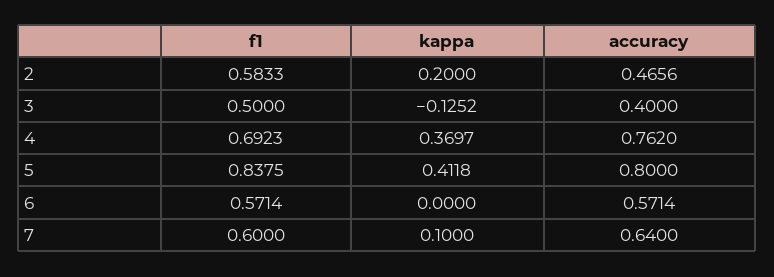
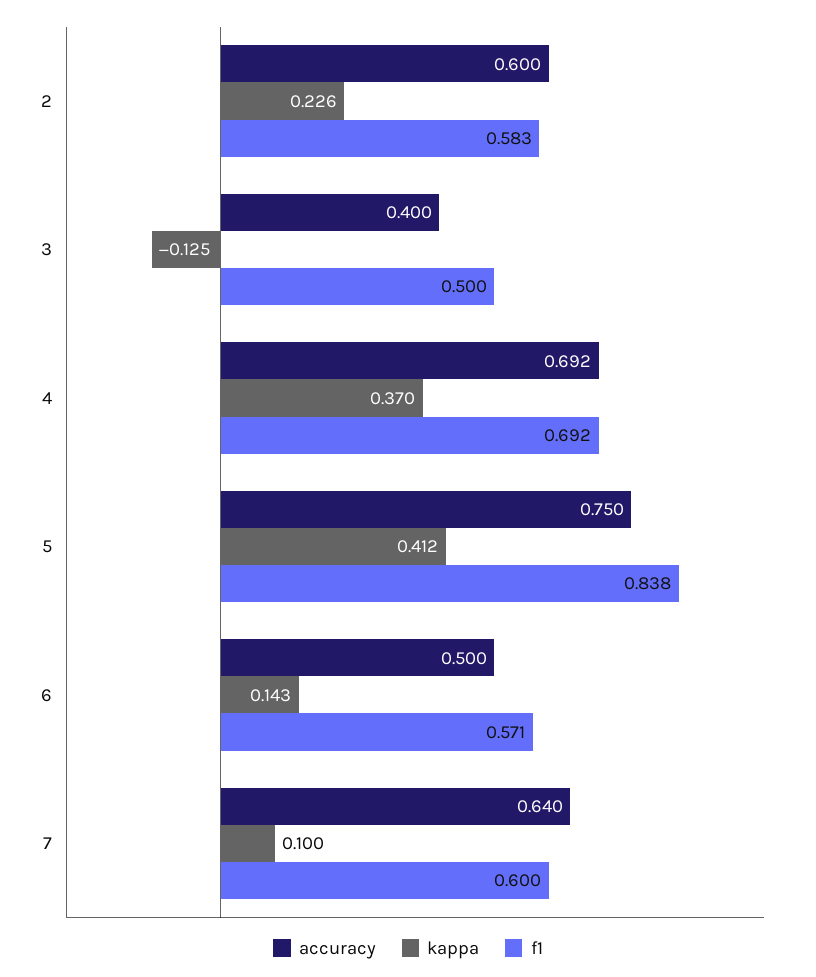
  {
    "f1": {
      "2": 0.5833,
      "3": 0.5,
      "4": 0.6923,
      "5": 0.8375,
      "6": 0.5714,
      "7": 0.6
    },
    "kappa": {
-     "2": 0.2,
+     "2": 0.226,
      "3": -0.1252,
      "4": 0.3697,
      "5": 0.4118,
-     "6": 0,
+     "6": 0.143,
      "7": 0.1
    },
    "accuracy": {
-     "2": 0.4656,
+     "2": 0.6,
      "3": 0.4,
-     "4": 0.762,
+     "4": 0.692,
-     "5": 0.8,
+     "5": 0.75,
-     "6": 0.5714,
+     "6": 0.5,
      "7": 0.64
    }
  }

